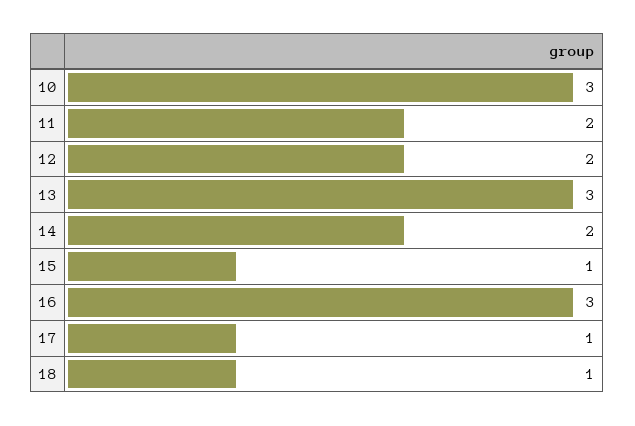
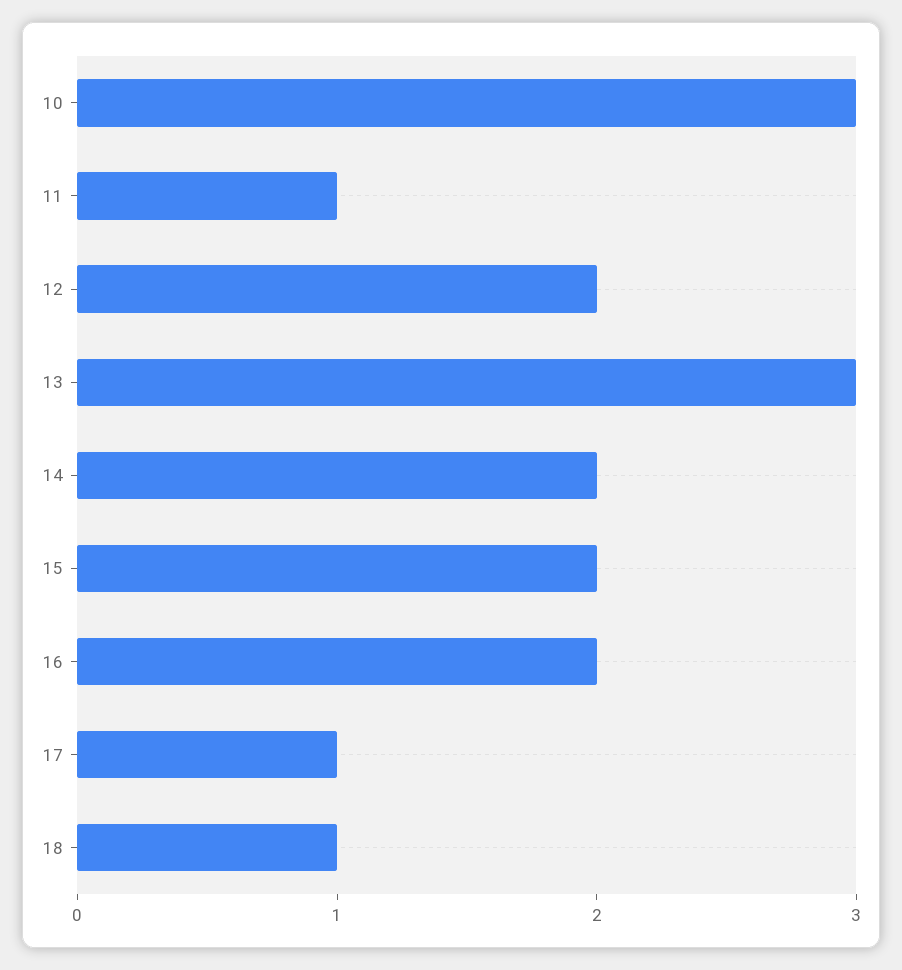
  {
    "10": 3,
-   "11": 2,
+   "11": 1,
    "12": 2,
    "13": 3,
    "14": 2,
-   "15": 1,
+   "15": 2,
-   "16": 3,
+   "16": 2,
    "17": 1,
    "18": 1
  }

